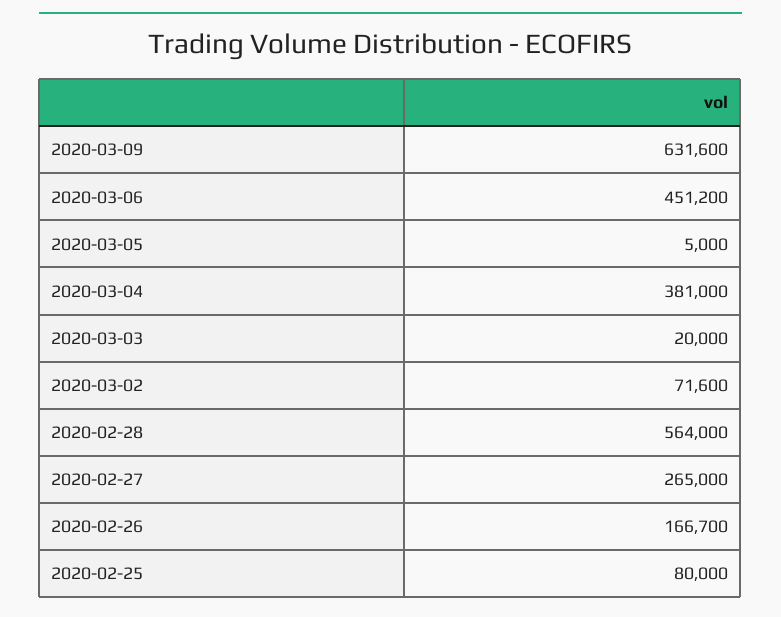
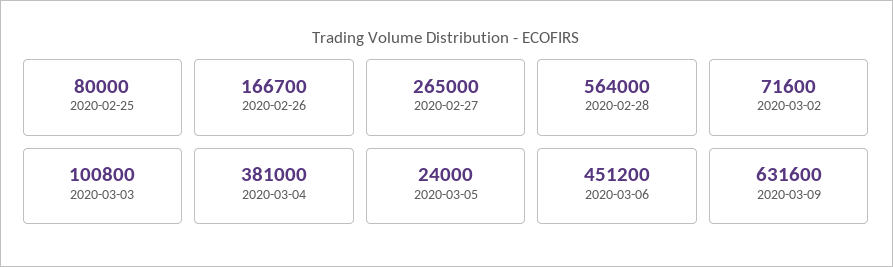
  {
    "2020-03-09": 631600,
    "2020-03-06": 451200,
-   "2020-03-05": 5000,
+   "2020-03-05": 24000,
    "2020-03-04": 381000,
-   "2020-03-03": 20000,
+   "2020-03-03": 100800,
    "2020-03-02": 71600,
    "2020-02-28": 564000,
    "2020-02-27": 265000,
    "2020-02-26": 166700,
    "2020-02-25": 80000
  }

